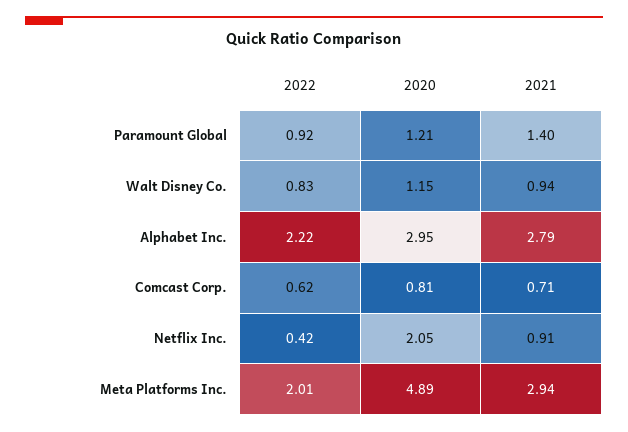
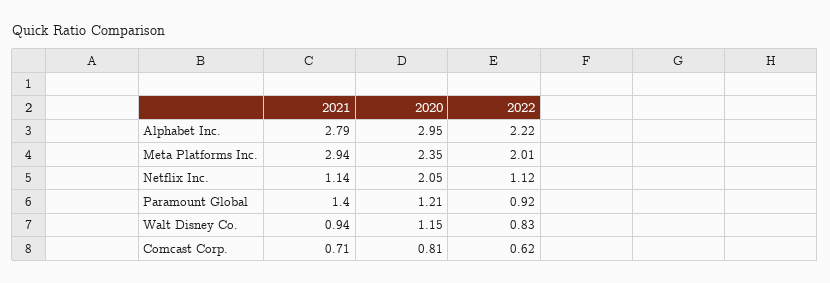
  {
    "2022": {
      "Paramount Global": 0.92,
      "Walt Disney Co.": 0.83,
      "Alphabet Inc.": 2.22,
      "Comcast Corp.": 0.62,
-     "Netflix Inc.": 0.42,
+     "Netflix Inc.": 1.12,
      "Meta Platforms Inc.": 2.01
    },
    "2020": {
      "Paramount Global": 1.21,
      "Walt Disney Co.": 1.15,
      "Alphabet Inc.": 2.95,
      "Comcast Corp.": 0.81,
      "Netflix Inc.": 2.05,
-     "Meta Platforms Inc.": 4.89
+     "Meta Platforms Inc.": 2.35
    },
    "2021": {
      "Paramount Global": 1.4,
      "Walt Disney Co.": 0.94,
      "Alphabet Inc.": 2.79,
      "Comcast Corp.": 0.71,
-     "Netflix Inc.": 0.91,
+     "Netflix Inc.": 1.14,
      "Meta Platforms Inc.": 2.94
    }
  }

